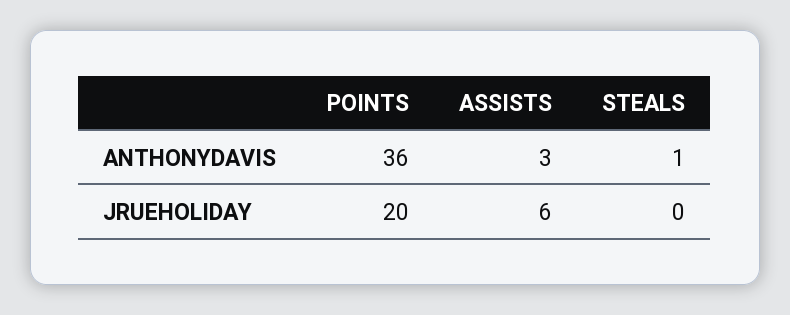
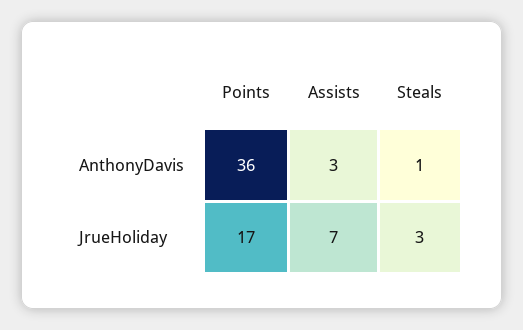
  {
    "POINTS": {
      "ANTHONYDAVIS": 36,
-     "JRUEHOLIDAY": 20
+     "JRUEHOLIDAY": 17
    },
    "ASSISTS": {
      "ANTHONYDAVIS": 3,
-     "JRUEHOLIDAY": 6
+     "JRUEHOLIDAY": 7
    },
    "STEALS": {
      "ANTHONYDAVIS": 1,
-     "JRUEHOLIDAY": 0
+     "JRUEHOLIDAY": 3
    }
  }

